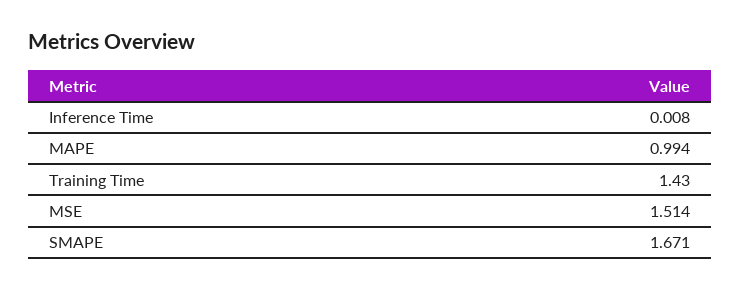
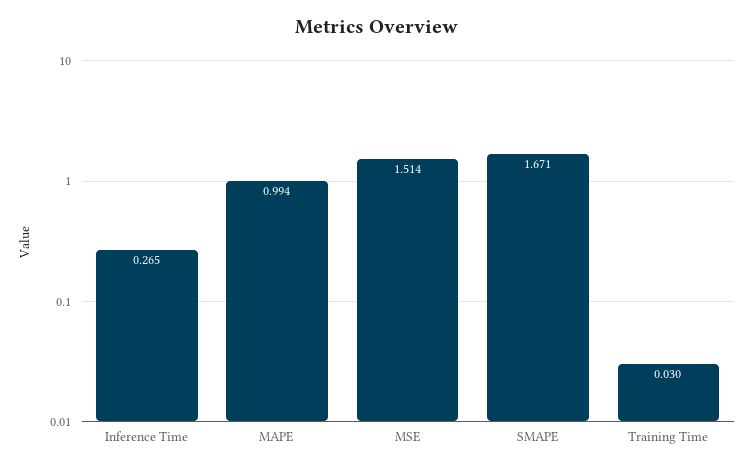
  {
-   "Inference Time": 0.008,
+   "Inference Time": 0.265,
    "MAPE": 0.994,
-   "Training Time": 1.43,
+   "Training Time": 0.03,
    "MSE": 1.514,
    "SMAPE": 1.671
  }

